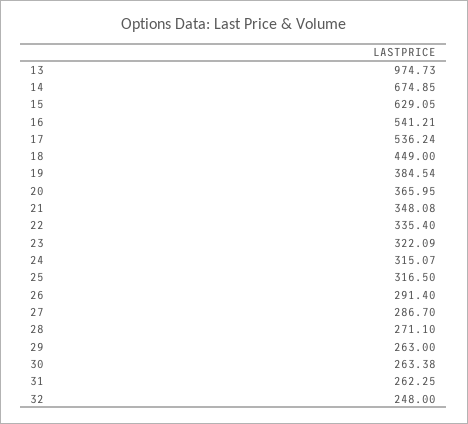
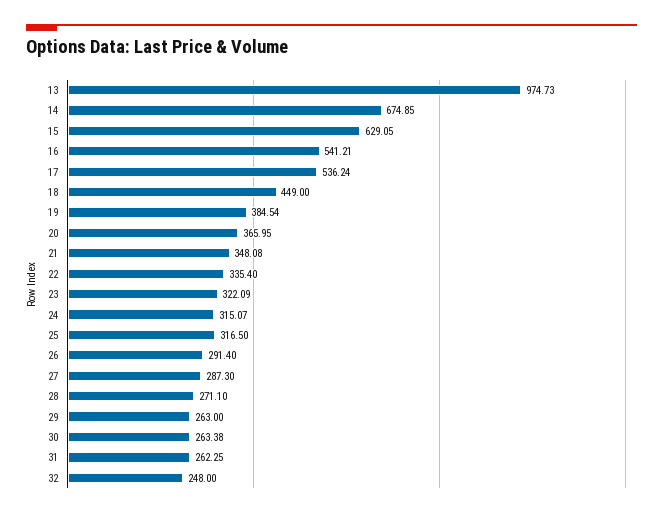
  {
    "13": 974.73,
    "14": 674.85,
    "15": 629.05,
    "16": 541.21,
    "17": 536.24,
    "18": 449,
    "19": 384.54,
    "20": 365.95,
    "21": 348.08,
    "22": 335.4,
    "23": 322.09,
    "24": 315.07,
    "25": 316.5,
    "26": 291.4,
-   "27": 286.7,
+   "27": 287.3,
    "28": 271.1,
    "29": 263,
    "30": 263.38,
    "31": 262.25,
    "32": 248
  }

